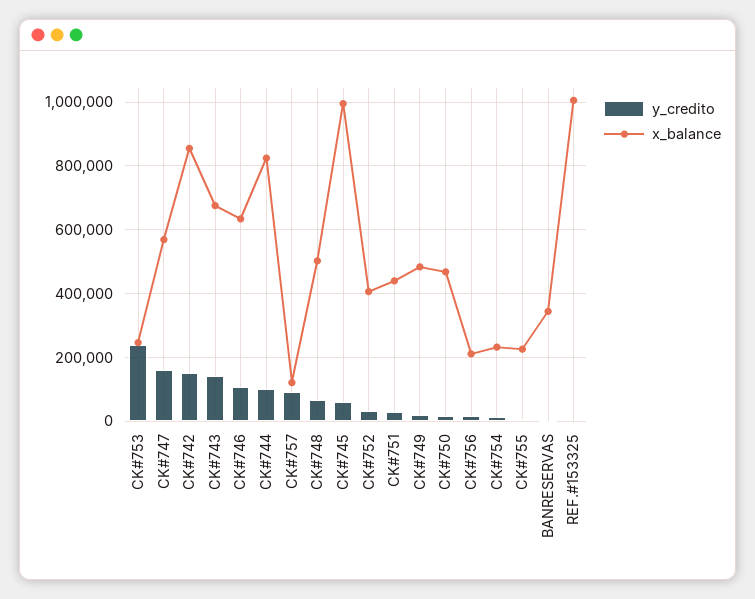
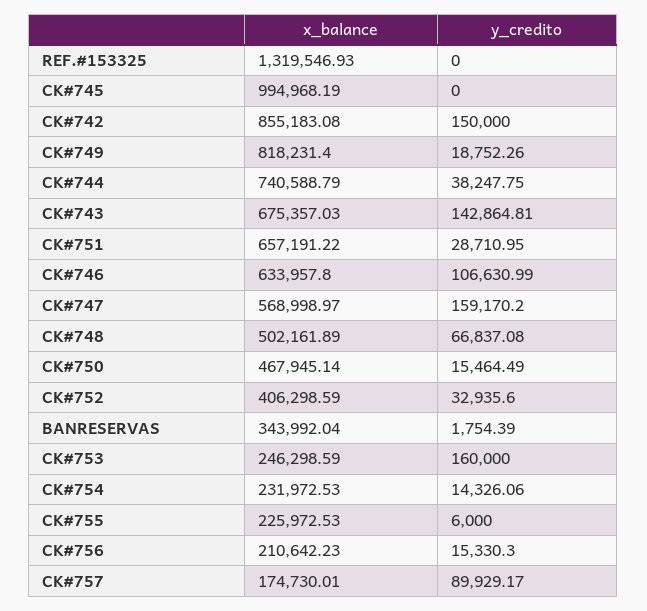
  {
    "y_credito": {
-     "CK#753": 240000,
+     "CK#753": 160000,
      "CK#747": 159170.2,
      "CK#742": 150000,
      "CK#743": 142864.81,
      "CK#746": 106630.99,
-     "CK#744": 100000,
+     "CK#744": 38247.75,
      "CK#757": 89929.17,
      "CK#748": 66837.08,
-     "CK#745": 60000,
+     "CK#745": 0,
      "CK#752": 32935.6,
      "CK#751": 28710.95,
      "CK#749": 18752.26,
      "CK#750": 15464.49,
      "CK#756": 15330.3,
      "CK#754": 14326.06,
      "CK#755": 6000,
      "BANRESERVAS": 1754.39,
      "REF.#153325": 0
    },
    "x_balance": {
      "CK#753": 246298.59,
      "CK#747": 568998.97,
      "CK#742": 855183.08,
      "CK#743": 675357.03,
      "CK#746": 633957.8,
-     "CK#744": 820000,
+     "CK#744": 740588.79,
-     "CK#757": 120000,
+     "CK#757": 174730.01,
      "CK#748": 502161.89,
      "CK#745": 994968.19,
      "CK#752": 406298.59,
-     "CK#751": 440000,
+     "CK#751": 657191.22,
-     "CK#749": 480000,
+     "CK#749": 818231.4,
      "CK#750": 467945.14,
      "CK#756": 210642.23,
      "CK#754": 231972.53,
      "CK#755": 225972.53,
      "BANRESERVAS": 343992.04,
-     "REF.#153325": 1000000
+     "REF.#153325": 1319546.93
    }
  }

